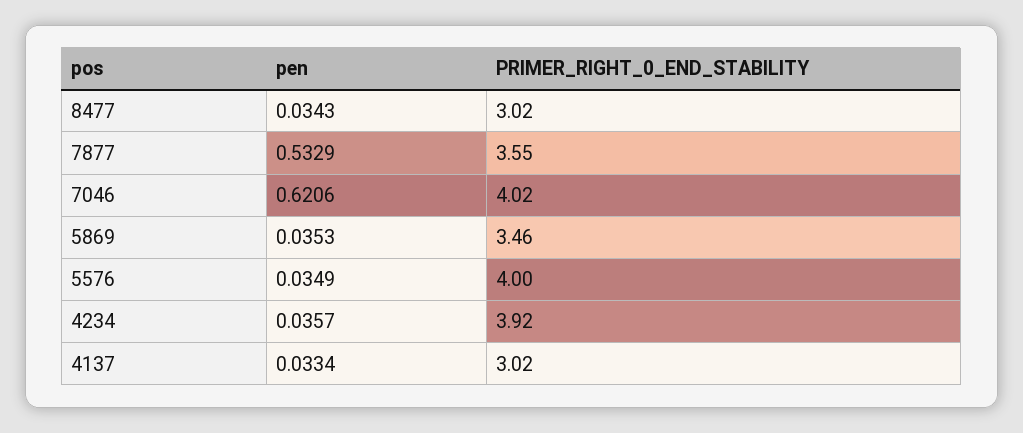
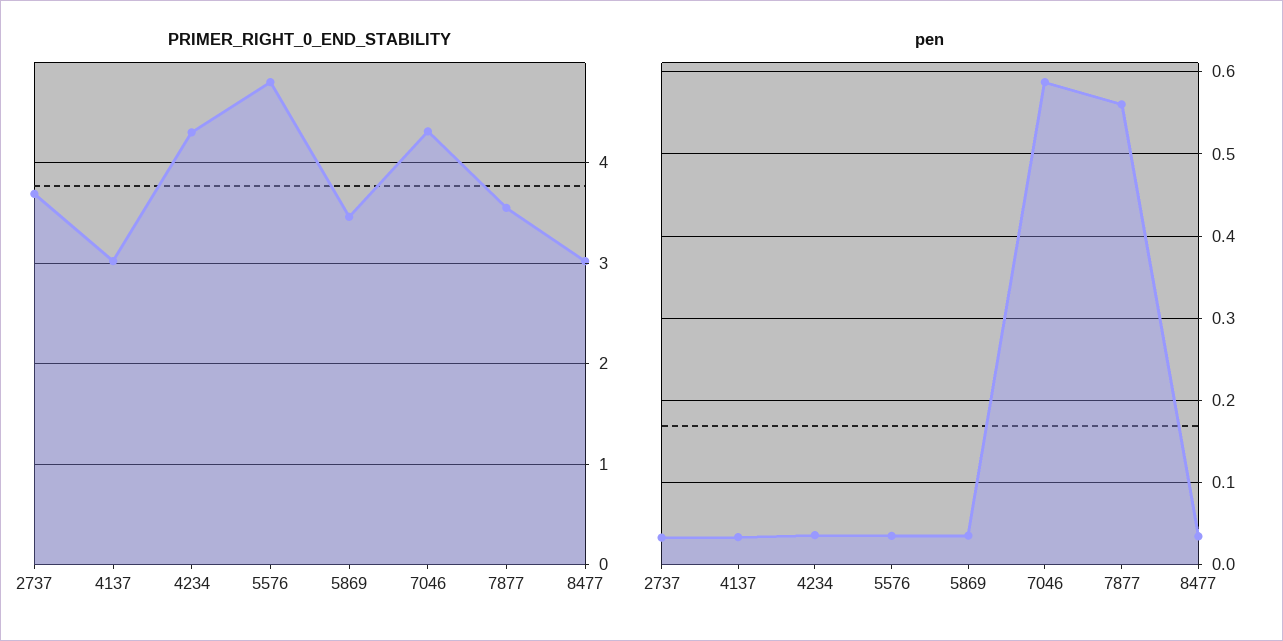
  {
    "pen": {
      "8477": 0.0343,
-     "7877": 0.5329,
+     "7877": 0.56,
-     "7046": 0.6206,
+     "7046": 0.59,
      "5869": 0.0353,
      "5576": 0.0349,
      "4234": 0.0357,
-     "4137": 0.0334
+     "4137": 0.0334,
+     "2737": 0.03
    },
    "PRIMER_RIGHT_0_END_STABILITY": {
      "8477": 3.02,
      "7877": 3.55,
-     "7046": 4.02,
+     "7046": 4.3,
      "5869": 3.46,
-     "5576": 4,
+     "5576": 4.8,
-     "4234": 3.92,
+     "4234": 4.3,
-     "4137": 3.02
+     "4137": 3.02,
+     "2737": 3.7
    }
  }

